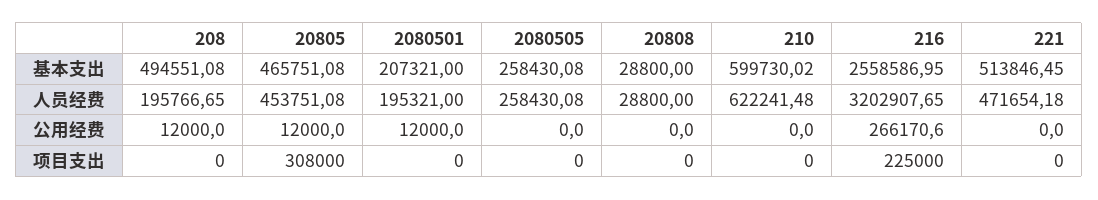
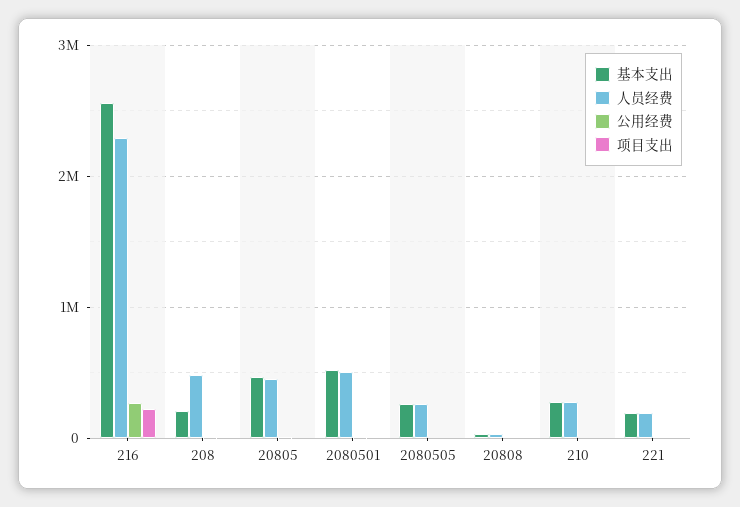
  {
    "基本支出": {
-     "208": 494551.08,
+     "208": 200000,
      "20805": 465751.08,
-     "2080501": 207321,
+     "2080501": 500000,
      "2080505": 258430.08,
      "20808": 28800,
-     "210": 599730.02,
+     "210": 300000,
      "216": 2558586.95,
-     "221": 513846.45
+     "221": 200000
    },
    "人员经费": {
-     "208": 195766.65,
+     "208": 500000,
      "20805": 453751.08,
-     "2080501": 195321,
+     "2080501": 500000,
      "2080505": 258430.08,
      "20808": 28800,
-     "210": 622241.48,
+     "210": 300000,
-     "216": 3202907.65,
+     "216": 2300000,
-     "221": 471654.18
+     "221": 200000
    },
    "公用经费": {
      "208": 12000,
      "20805": 12000,
      "2080501": 12000,
      "2080505": 0,
      "20808": 0,
      "210": 0,
      "216": 266170.6,
      "221": 0
    },
    "项目支出": {
      "208": 0,
-     "20805": 308000,
+     "20805": 0,
      "2080501": 0,
      "2080505": 0,
      "20808": 0,
      "210": 0,
      "216": 225000,
      "221": 0
    }
  }

